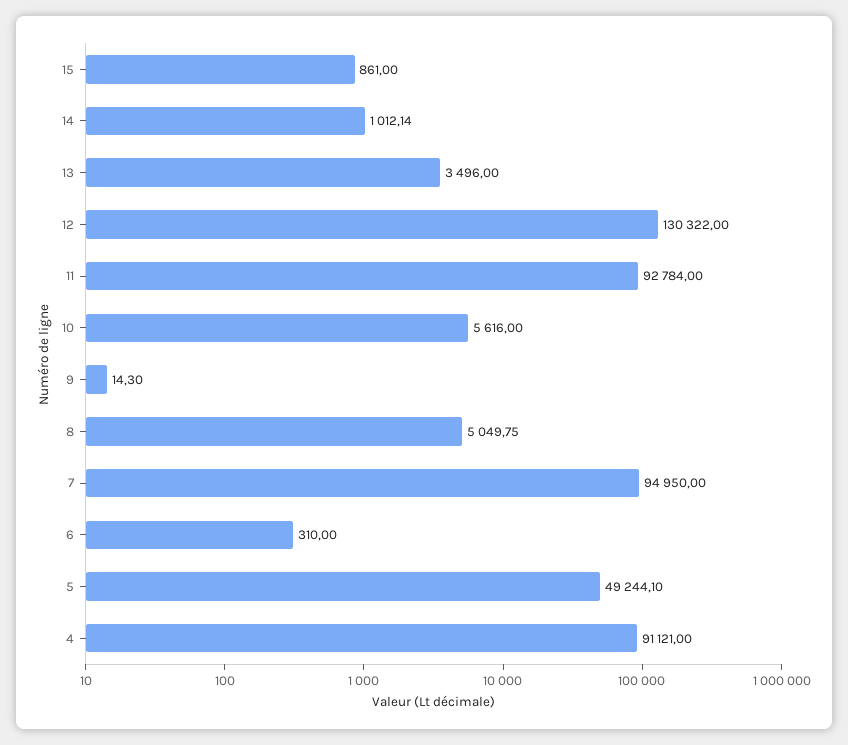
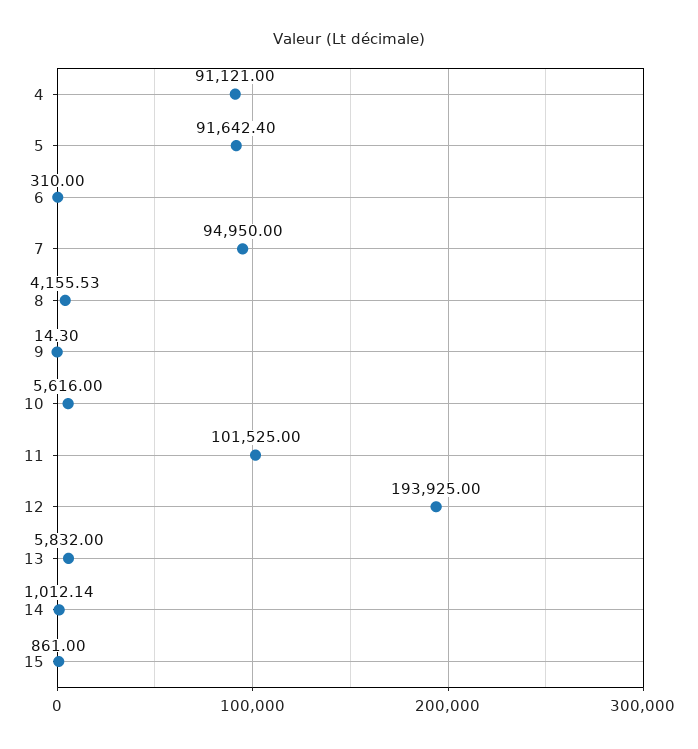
  {
    "15": 861,
    "14": 1012.14,
-   "13": 3496,
+   "13": 5832,
-   "12": 130322,
+   "12": 193925,
-   "11": 92784,
+   "11": 101525,
    "10": 5616,
    "9": 14.3,
-   "8": 5049.75,
+   "8": 4155.53,
    "7": 94950,
    "6": 310,
-   "5": 49244.1,
+   "5": 91642.4,
    "4": 91121
  }

